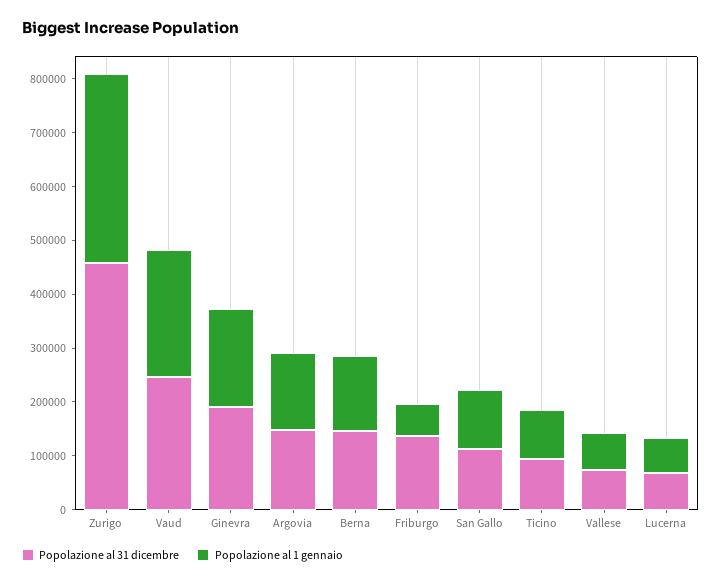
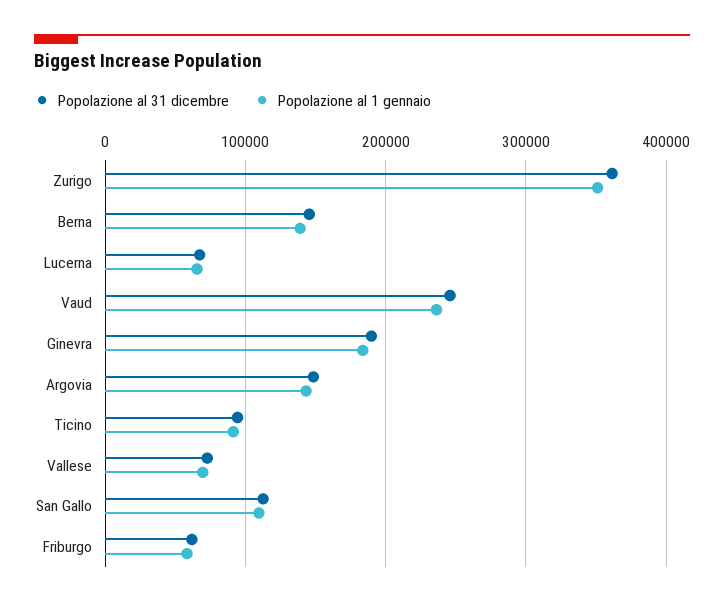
  {
    "Popolazione al 31 dicembre": {
-     "Zurigo": 460000,
+     "Zurigo": 360000,
      "Vaud": 250000,
      "Ginevra": 190000,
      "Argovia": 150000,
      "Berna": 150000,
-     "Friburgo": 140000,
+     "Friburgo": 60000,
      "San Gallo": 110000,
      "Ticino": 90000,
      "Vallese": 70000,
      "Lucerna": 70000
    },
    "Popolazione al 1 gennaio": {
      "Zurigo": 350000,
      "Vaud": 240000,
      "Ginevra": 180000,
      "Argovia": 140000,
      "Berna": 140000,
      "Friburgo": 60000,
      "San Gallo": 110000,
      "Ticino": 90000,
      "Vallese": 70000,
      "Lucerna": 70000
    }
  }

